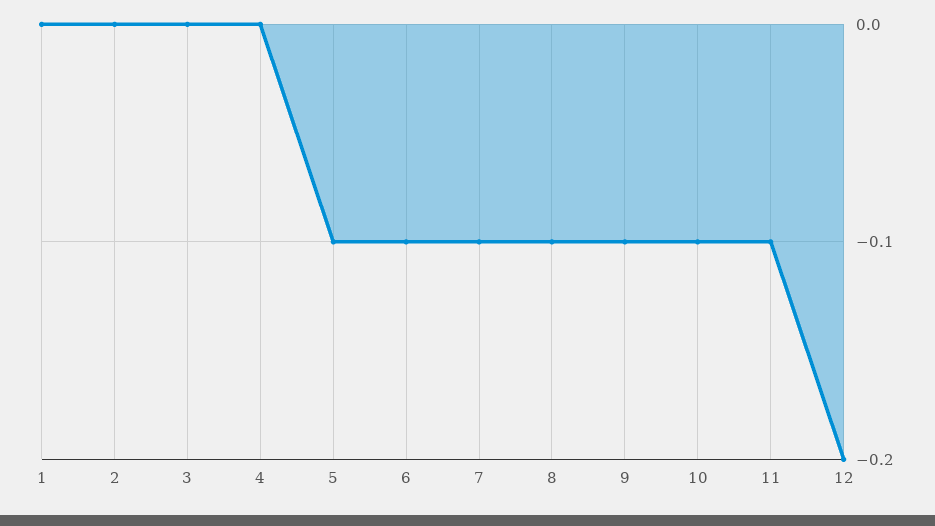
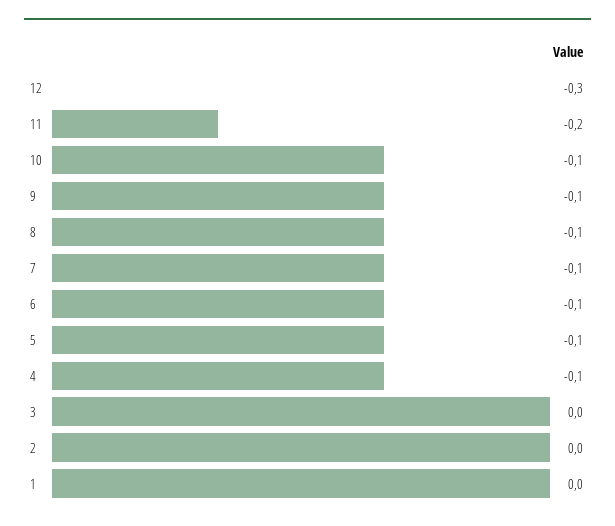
  {
    "1": 0,
    "2": 0,
    "3": 0,
-   "4": 0,
+   "4": -0.1,
    "5": -0.1,
    "6": -0.1,
    "7": -0.1,
    "8": -0.1,
    "9": -0.1,
    "10": -0.1,
-   "11": -0.1,
+   "11": -0.2,
-   "12": -0.2
+   "12": -0.3
  }

